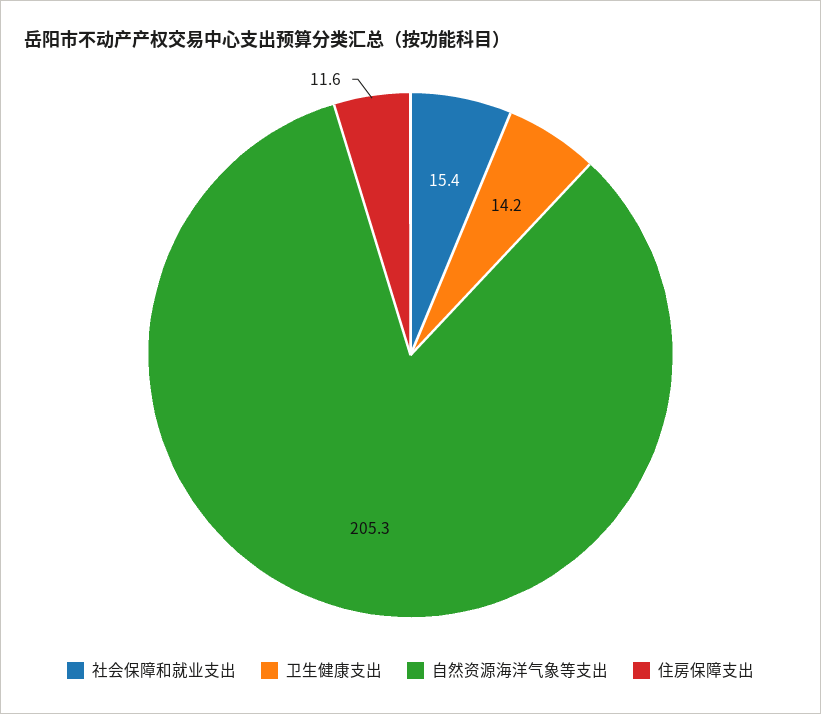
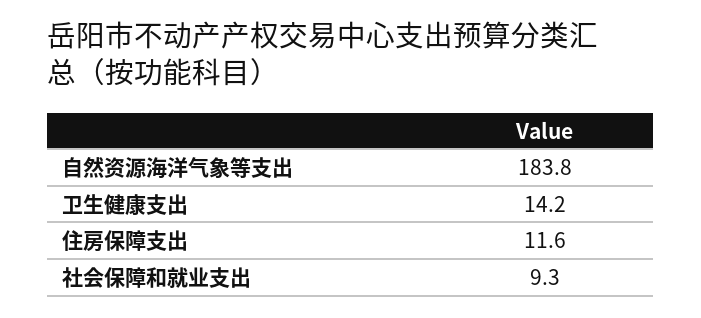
  {
-   "社会保障和就业支出": 15.4,
+   "社会保障和就业支出": 9.3,
    "卫生健康支出": 14.2,
-   "自然资源海洋气象等支出": 205.3,
+   "自然资源海洋气象等支出": 183.8,
    "住房保障支出": 11.6
  }

